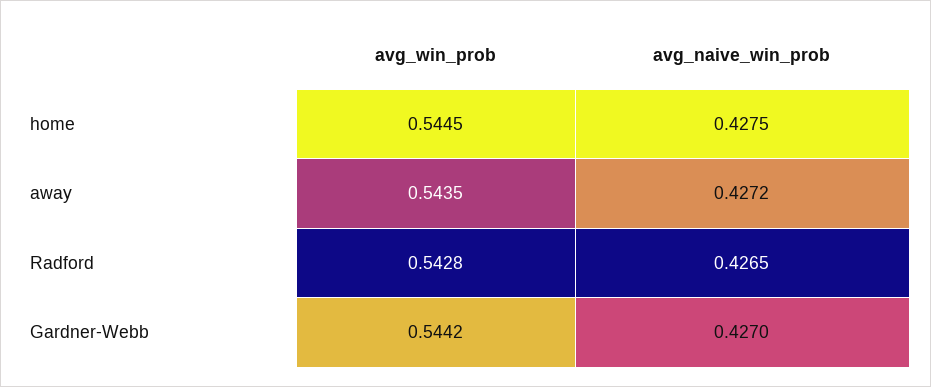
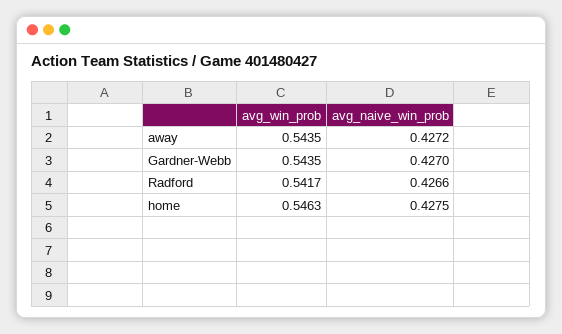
  {
    "avg_win_prob": {
-     "home": 0.5445,
+     "home": 0.5463,
      "away": 0.5435,
-     "Radford": 0.5428,
+     "Radford": 0.5417,
-     "Gardner-Webb": 0.5442
+     "Gardner-Webb": 0.5435
    },
    "avg_naive_win_prob": {
      "home": 0.4275,
      "away": 0.4272,
-     "Radford": 0.4265,
+     "Radford": 0.4266,
      "Gardner-Webb": 0.427
    }
  }

